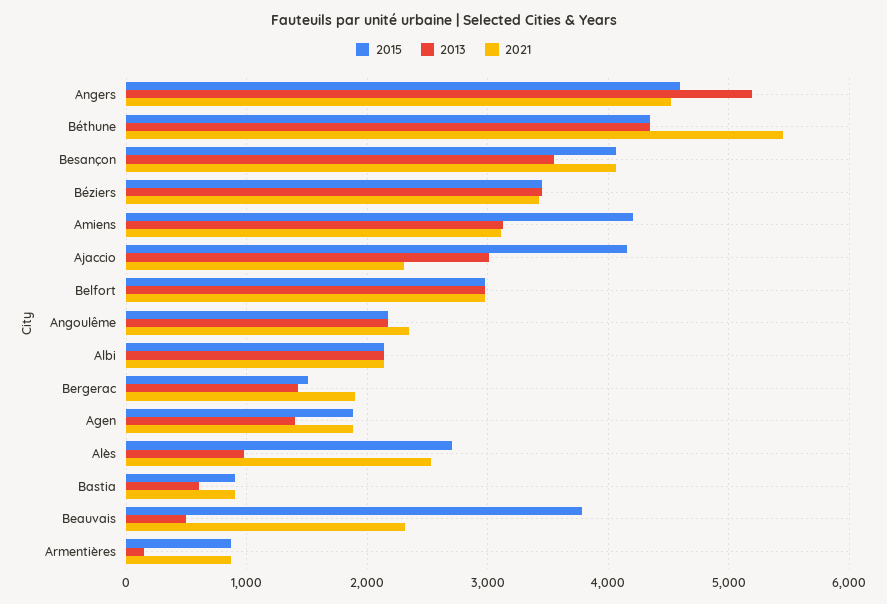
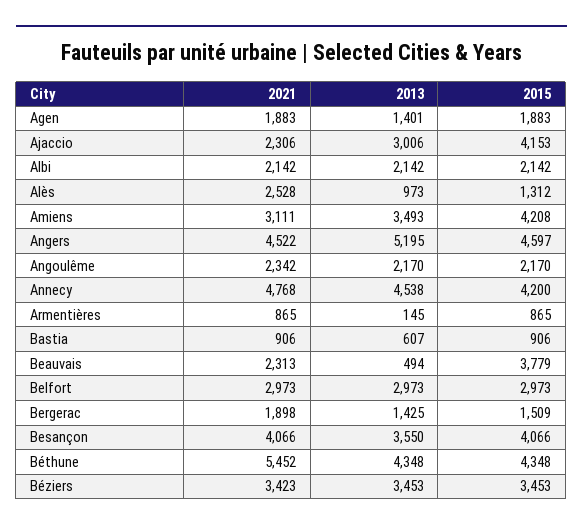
  {
    "2015": {
      "Angers": 4597,
      "Béthune": 4348,
      "Besançon": 4066,
      "Béziers": 3453,
      "Amiens": 4208,
      "Ajaccio": 4153,
      "Belfort": 2973,
      "Angoulême": 2170,
      "Albi": 2142,
      "Bergerac": 1509,
      "Agen": 1883,
-     "Alès": 2700,
+     "Alès": 1312,
      "Bastia": 906,
      "Beauvais": 3779,
-     "Armentières": 865
+     "Armentières": 865,
+     "Annecy": 4200
    },
    "2013": {
      "Angers": 5195,
      "Béthune": 4348,
      "Besançon": 3550,
      "Béziers": 3453,
-     "Amiens": 3100,
+     "Amiens": 3493,
      "Ajaccio": 3006,
      "Belfort": 2973,
      "Angoulême": 2170,
      "Albi": 2142,
      "Bergerac": 1425,
      "Agen": 1401,
      "Alès": 973,
      "Bastia": 607,
      "Beauvais": 494,
-     "Armentières": 145
+     "Armentières": 145,
+     "Annecy": 4538
    },
    "2021": {
      "Angers": 4522,
      "Béthune": 5452,
      "Besançon": 4066,
      "Béziers": 3423,
      "Amiens": 3111,
      "Ajaccio": 2306,
      "Belfort": 2973,
      "Angoulême": 2342,
      "Albi": 2142,
      "Bergerac": 1898,
      "Agen": 1883,
      "Alès": 2528,
      "Bastia": 906,
      "Beauvais": 2313,
-     "Armentières": 865
+     "Armentières": 865,
+     "Annecy": 4768
    }
  }

